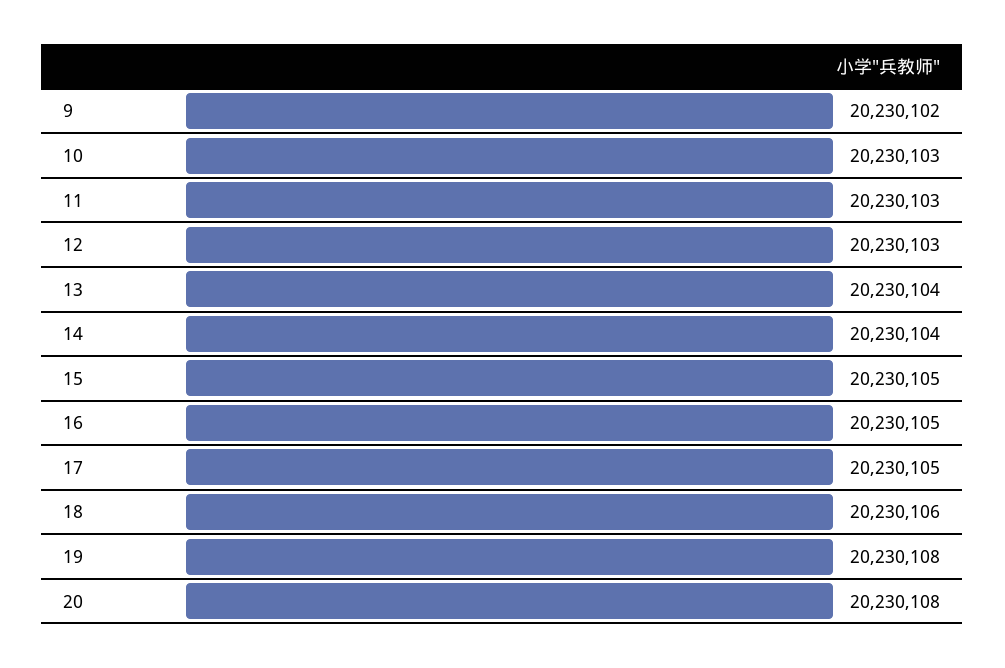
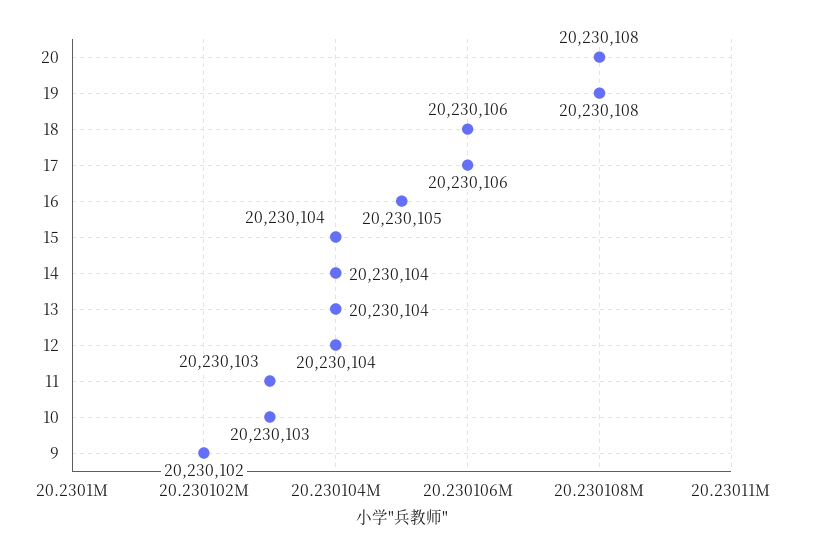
  {
    "9": 20230102,
    "10": 20230103,
    "11": 20230103,
-   "12": 20230103,
+   "12": 20230104,
    "13": 20230104,
    "14": 20230104,
-   "15": 20230105,
+   "15": 20230104,
    "16": 20230105,
-   "17": 20230105,
+   "17": 20230106,
    "18": 20230106,
    "19": 20230108,
    "20": 20230108
  }

